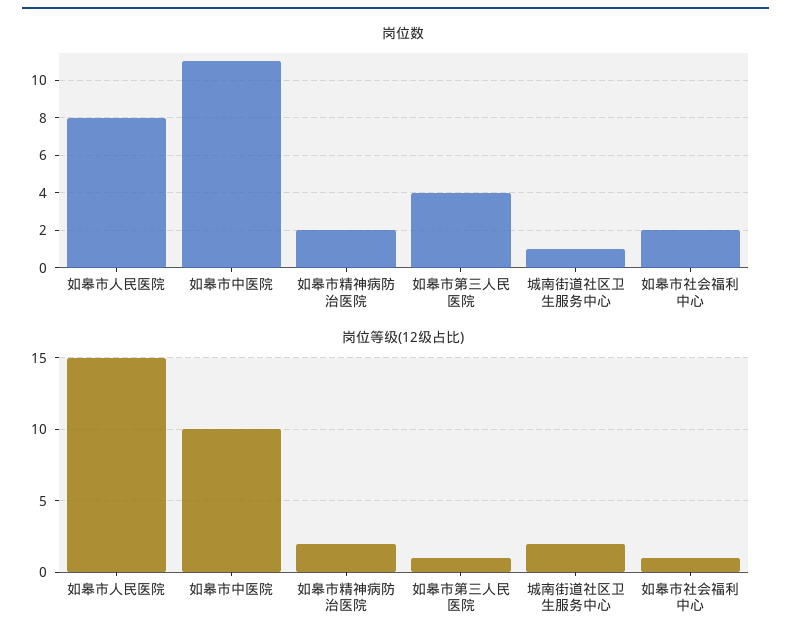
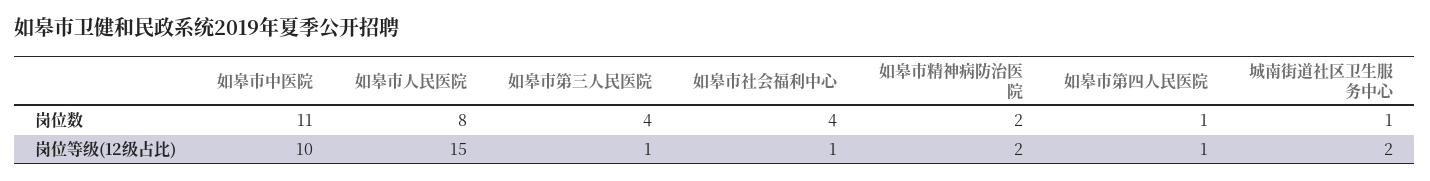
  {
    "岗位数": {
      "如皋市人民医院": 8,
      "如皋市中医院": 11,
      "如皋市精神病防治医院": 2,
      "如皋市第三人民医院": 4,
      "城南街道社区卫生服务中心": 1,
-     "如皋市社会福利中心": 2
+     "如皋市社会福利中心": 4,
+     "如皋市第四人民医院": 1
    },
    "岗位等级(12级占比)": {
      "如皋市人民医院": 15,
      "如皋市中医院": 10,
      "如皋市精神病防治医院": 2,
      "如皋市第三人民医院": 1,
      "城南街道社区卫生服务中心": 2,
-     "如皋市社会福利中心": 1
+     "如皋市社会福利中心": 1,
+     "如皋市第四人民医院": 1
    }
  }

